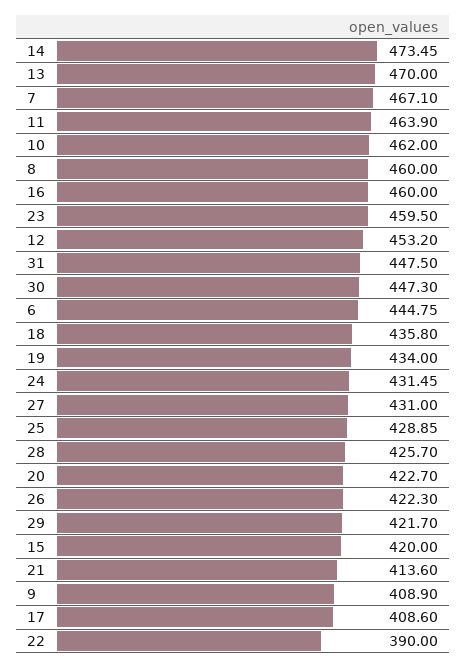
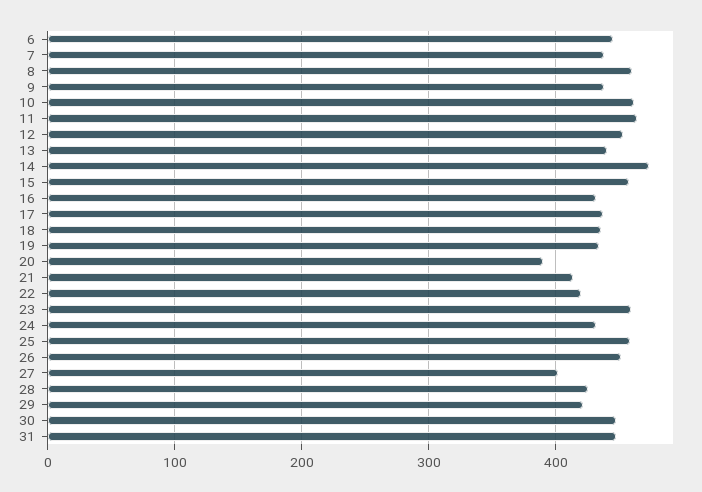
  {
    "14": 473.45,
-   "13": 470,
+   "13": 440,
-   "7": 467.1,
+   "7": 440,
    "11": 463.9,
    "10": 462,
    "8": 460,
-   "16": 460,
+   "16": 430,
    "23": 459.5,
    "12": 453.2,
    "31": 447.5,
    "30": 447.3,
    "6": 444.75,
    "18": 435.8,
    "19": 434,
    "24": 431.45,
-   "27": 431,
+   "27": 400,
-   "25": 428.85,
+   "25": 460,
    "28": 425.7,
-   "20": 422.7,
+   "20": 390,
-   "26": 422.3,
+   "26": 450,
    "29": 421.7,
-   "15": 420,
+   "15": 460,
    "21": 413.6,
-   "9": 408.9,
+   "9": 440,
-   "17": 408.6,
+   "17": 440,
-   "22": 390
+   "22": 420
  }

